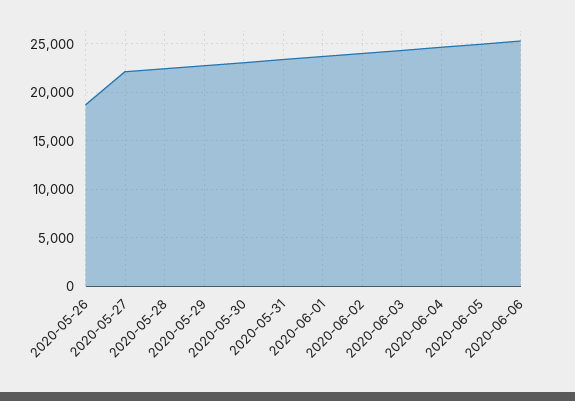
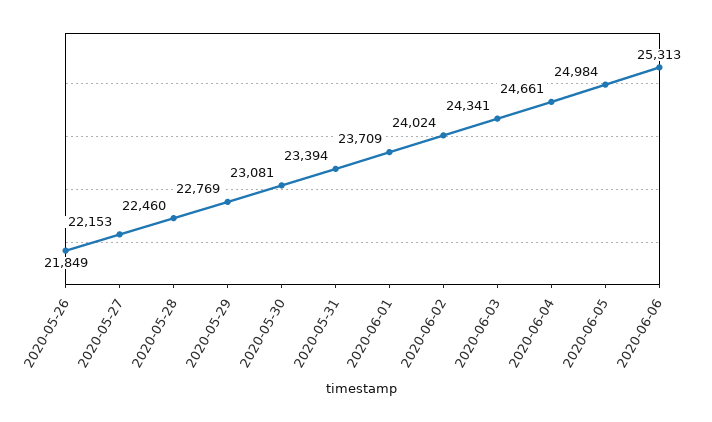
  {
-   "2020-05-26": 19000,
+   "2020-05-26": 21849,
    "2020-05-27": 22153,
    "2020-05-28": 22460,
    "2020-05-29": 22769,
    "2020-05-30": 23081,
    "2020-05-31": 23394,
    "2020-06-01": 23709,
    "2020-06-02": 24024,
    "2020-06-03": 24341,
    "2020-06-04": 24661,
    "2020-06-05": 24984,
    "2020-06-06": 25313
  }

